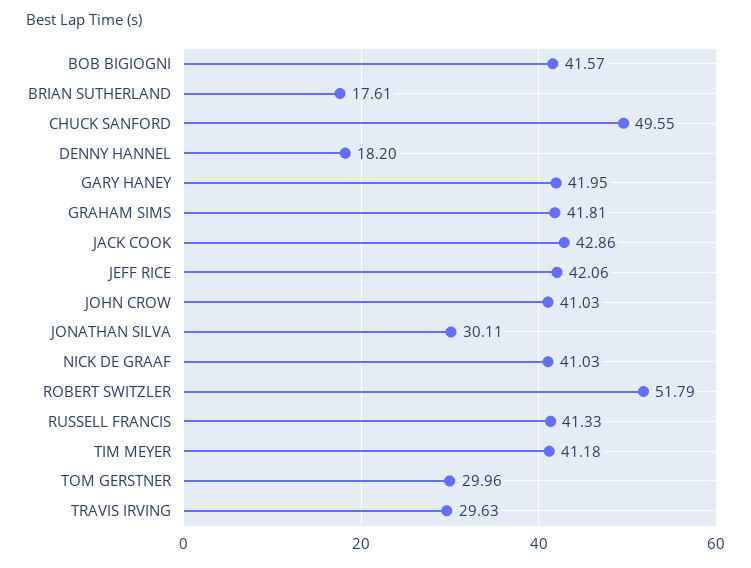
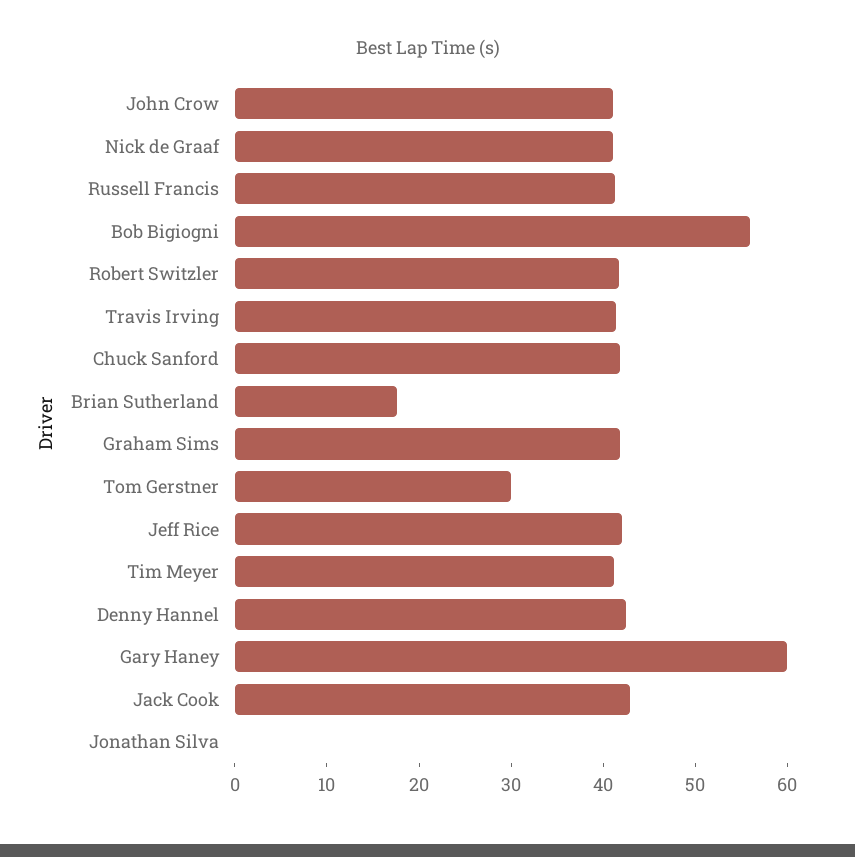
  {
-   "BOB BIGIOGNI": 41.57,
+   "BOB BIGIOGNI": 56,
    "BRIAN SUTHERLAND": 17.61,
-   "CHUCK SANFORD": 49.55,
+   "CHUCK SANFORD": 42,
-   "DENNY HANNEL": 18.2,
+   "DENNY HANNEL": 42,
-   "GARY HANEY": 41.95,
+   "GARY HANEY": 60,
    "GRAHAM SIMS": 41.81,
    "JACK COOK": 42.86,
    "JEFF RICE": 42.06,
    "JOHN CROW": 41.03,
-   "JONATHAN SILVA": 30.11,
+   "JONATHAN SILVA": 0,
    "NICK DE GRAAF": 41.03,
-   "ROBERT SWITZLER": 51.79,
+   "ROBERT SWITZLER": 42,
    "RUSSELL FRANCIS": 41.33,
    "TIM MEYER": 41.18,
    "TOM GERSTNER": 29.96,
-   "TRAVIS IRVING": 29.63
+   "TRAVIS IRVING": 42
  }

